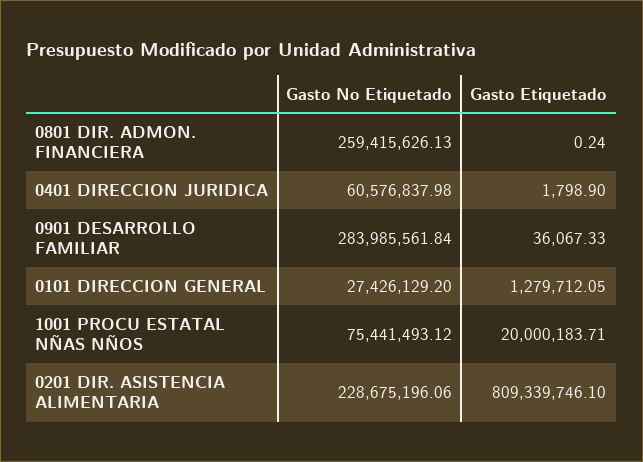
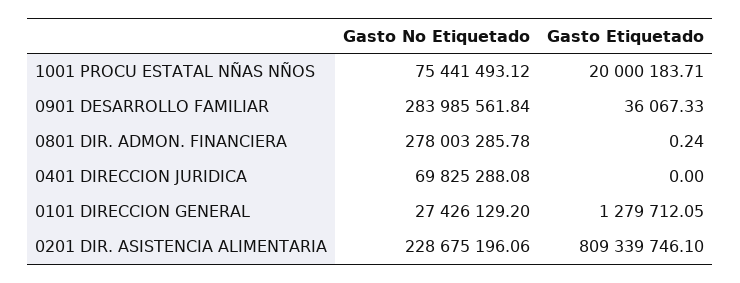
  {
    "Gasto No Etiquetado": {
-     "0801 DIR. ADMON. FINANCIERA": 259415626.13,
+     "0801 DIR. ADMON. FINANCIERA": 278003285.78,
-     "0401 DIRECCION JURIDICA": 60576837.98,
+     "0401 DIRECCION JURIDICA": 69825288.08,
      "0901 DESARROLLO FAMILIAR": 283985561.84,
      "0101 DIRECCION GENERAL": 27426129.2,
      "1001 PROCU ESTATAL NÑAS NÑOS": 75441493.12,
      "0201 DIR. ASISTENCIA ALIMENTARIA": 228675196.06
    },
    "Gasto Etiquetado": {
      "0801 DIR. ADMON. FINANCIERA": 0.24,
-     "0401 DIRECCION JURIDICA": 1798.9,
+     "0401 DIRECCION JURIDICA": 0,
      "0901 DESARROLLO FAMILIAR": 36067.33,
      "0101 DIRECCION GENERAL": 1279712.05,
      "1001 PROCU ESTATAL NÑAS NÑOS": 20000183.71,
      "0201 DIR. ASISTENCIA ALIMENTARIA": 809339746.1
    }
  }

